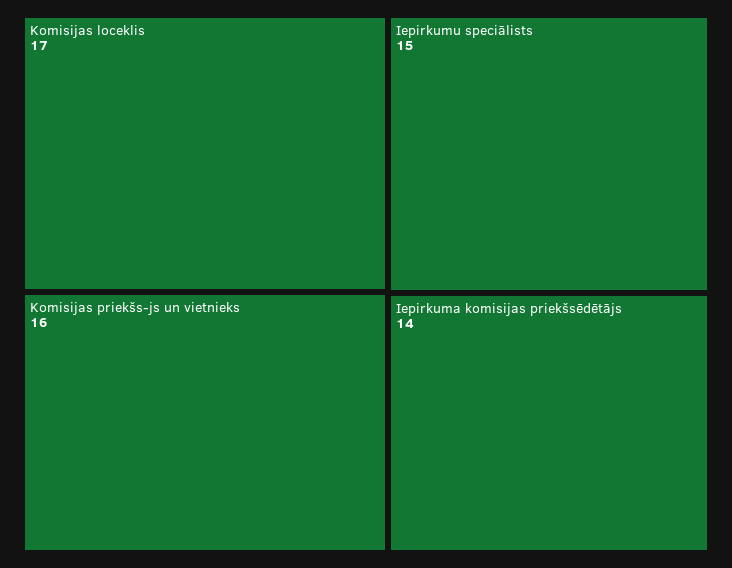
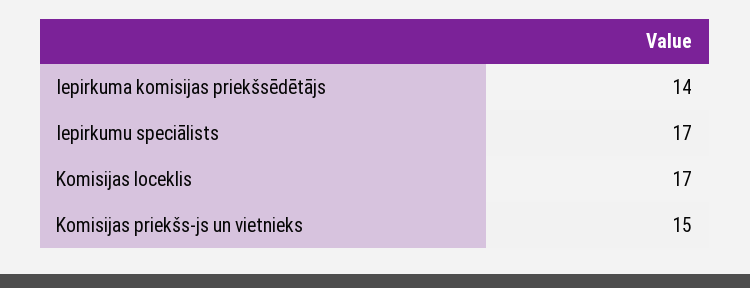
  {
    "Komisijas loceklis": 17,
-   "Komisijas priekšs-js un vietnieks": 16,
+   "Komisijas priekšs-js un vietnieks": 15,
-   "Iepirkumu speciālists": 15,
+   "Iepirkumu speciālists": 17,
    "Iepirkuma komisijas priekšsēdētājs": 14
  }

